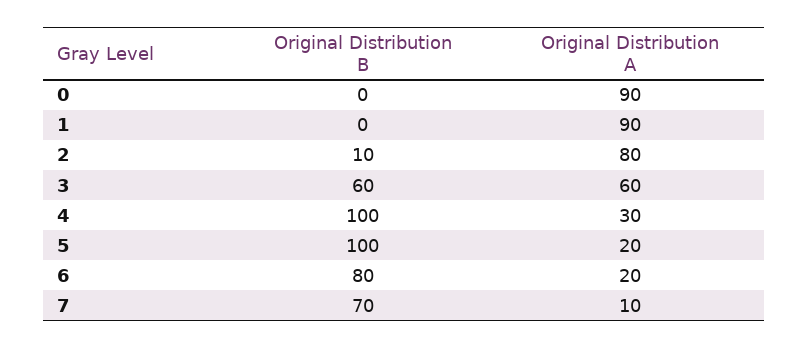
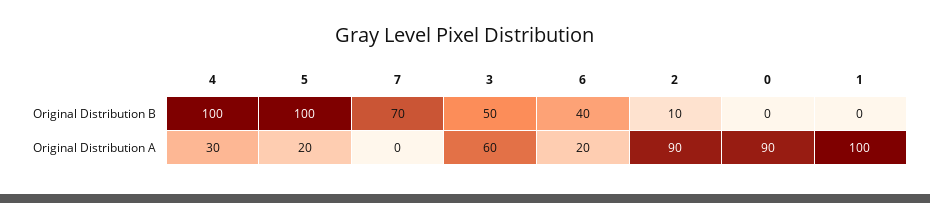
  {
    "Original Distribution B": {
      "0": 0,
      "1": 0,
      "2": 10,
-     "3": 60,
+     "3": 50,
      "4": 100,
      "5": 100,
-     "6": 80,
+     "6": 40,
      "7": 70
    },
    "Original Distribution A": {
      "0": 90,
-     "1": 90,
+     "1": 100,
-     "2": 80,
+     "2": 90,
      "3": 60,
      "4": 30,
      "5": 20,
      "6": 20,
-     "7": 10
+     "7": 0
    }
  }

